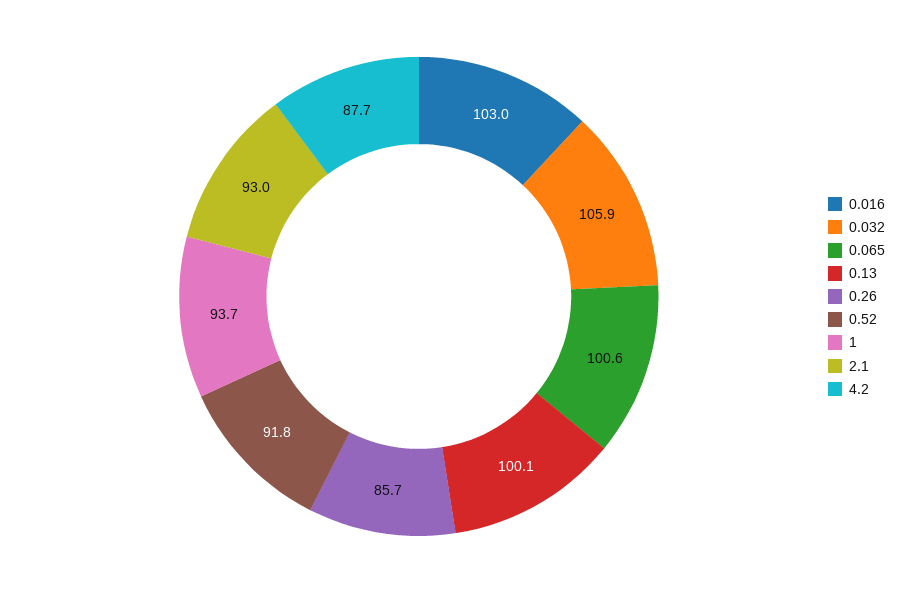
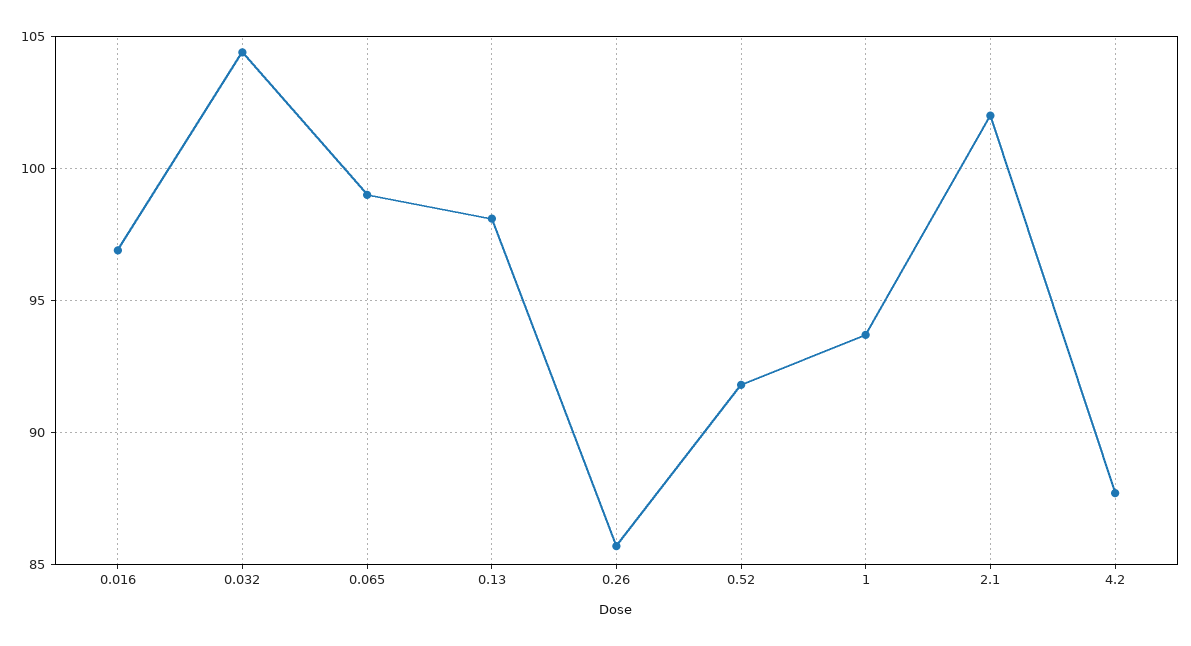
  {
-   "0.016": 103,
+   "0.016": 97,
-   "0.032": 105.9,
+   "0.032": 104.5,
-   "0.065": 100.6,
+   "0.065": 99,
-   "0.13": 100.1,
+   "0.13": 98,
    "0.26": 85.7,
    "0.52": 91.8,
    "1": 93.7,
-   "2.1": 93,
+   "2.1": 102,
    "4.2": 87.7
  }

